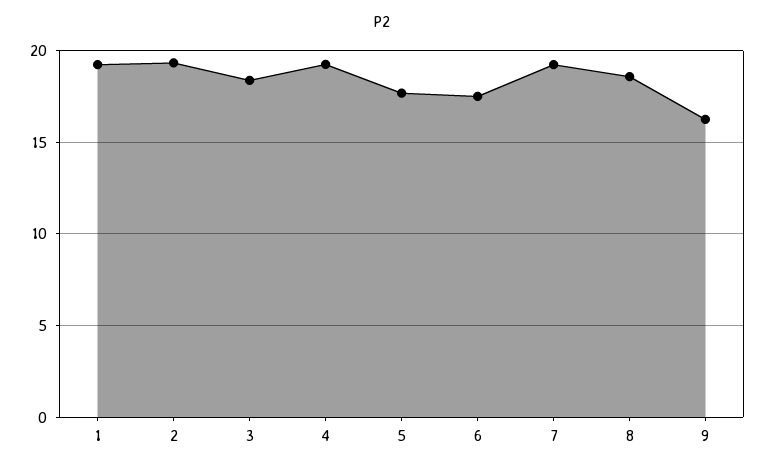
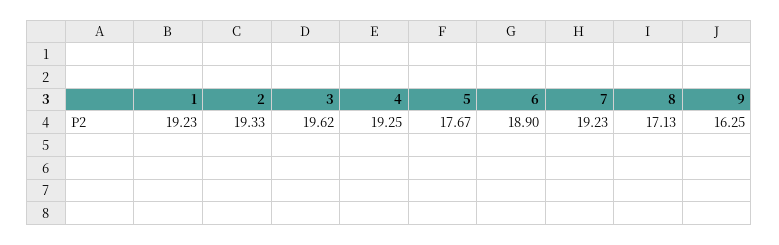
  {
    "1": 19.23,
    "2": 19.33,
-   "3": 18.5,
+   "3": 19.62,
    "4": 19.25,
    "5": 17.67,
-   "6": 17.5,
+   "6": 18.9,
    "7": 19.23,
-   "8": 18.5,
+   "8": 17.13,
    "9": 16.25
  }

